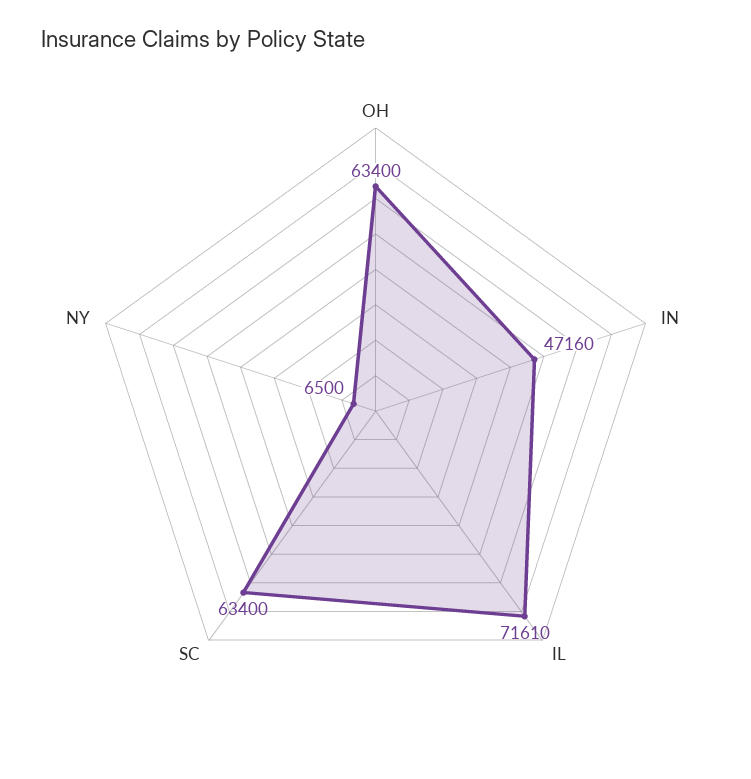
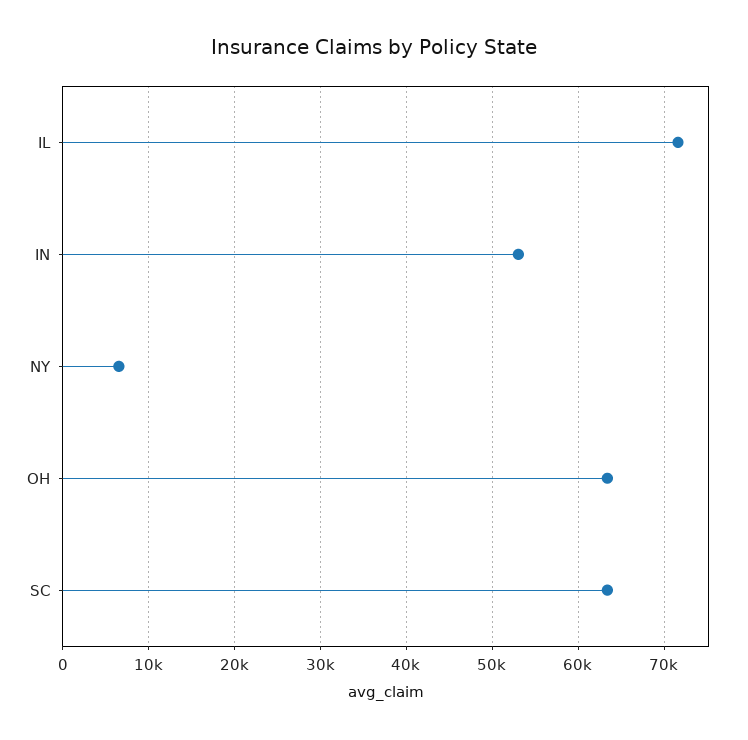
  {
    "OH": 63400,
-   "IN": 47160,
+   "IN": 53000,
    "IL": 71610,
    "SC": 63400,
    "NY": 6500
  }

